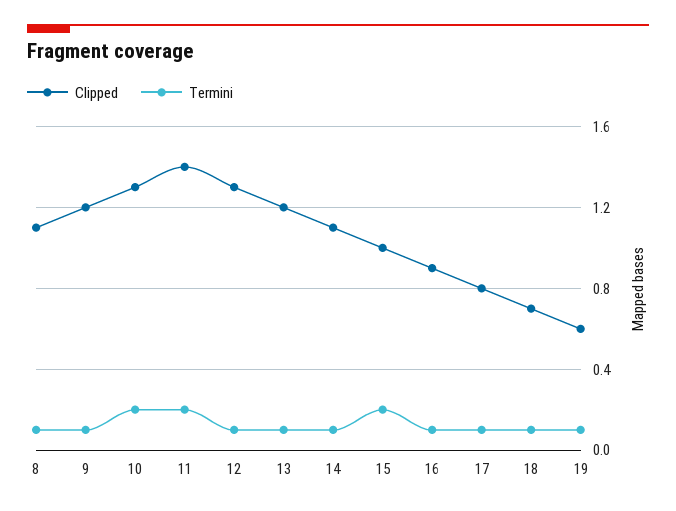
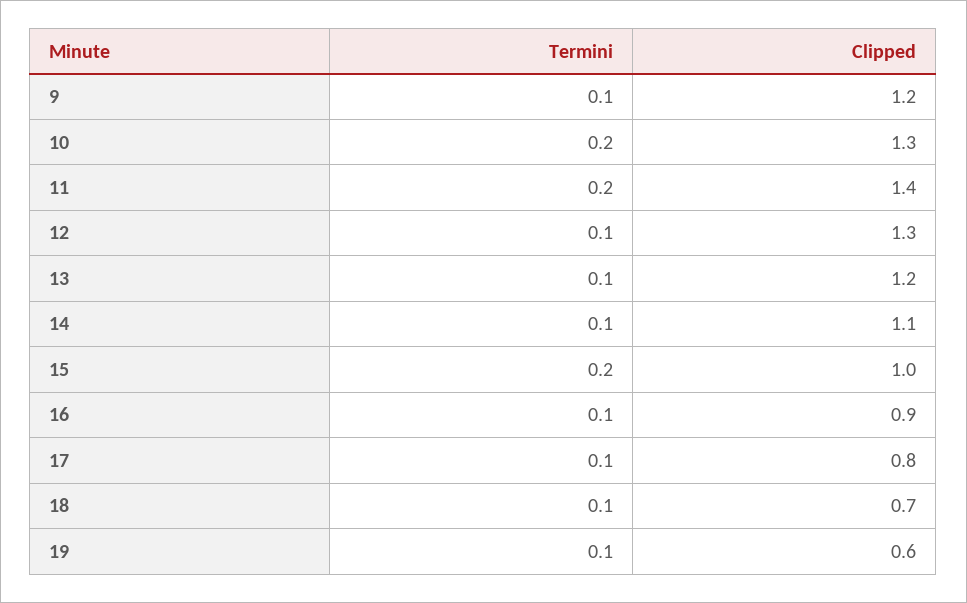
  {
    "Clipped": {
-     "8": 1.1,
      "9": 1.2,
      "10": 1.3,
      "11": 1.4,
      "12": 1.3,
      "13": 1.2,
      "14": 1.1,
      "15": 1,
      "16": 0.9,
      "17": 0.8,
      "18": 0.7,
      "19": 0.6
    },
    "Termini": {
-     "8": 0.1,
      "9": 0.1,
      "10": 0.2,
      "11": 0.2,
      "12": 0.1,
      "13": 0.1,
      "14": 0.1,
      "15": 0.2,
      "16": 0.1,
      "17": 0.1,
      "18": 0.1,
      "19": 0.1
    }
  }

